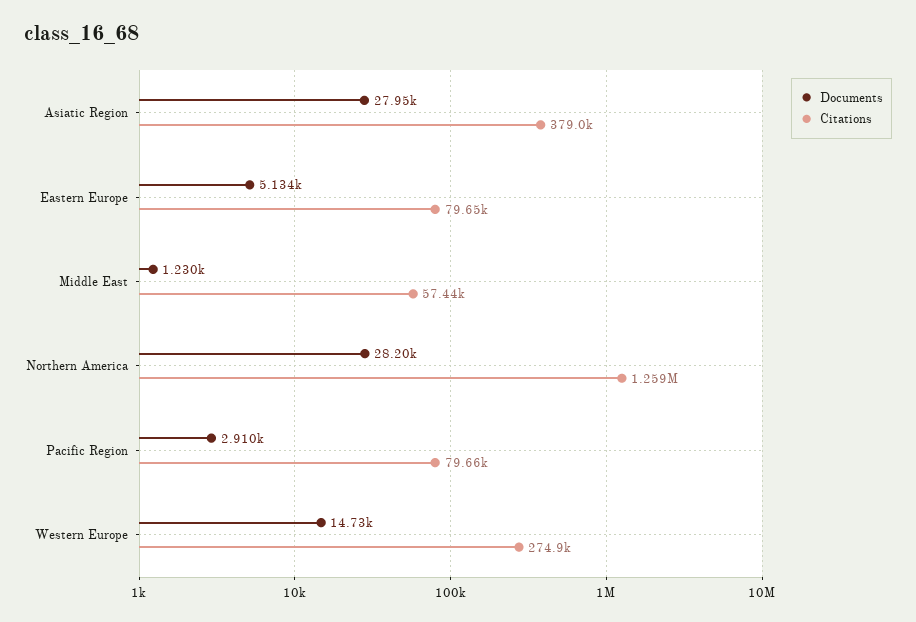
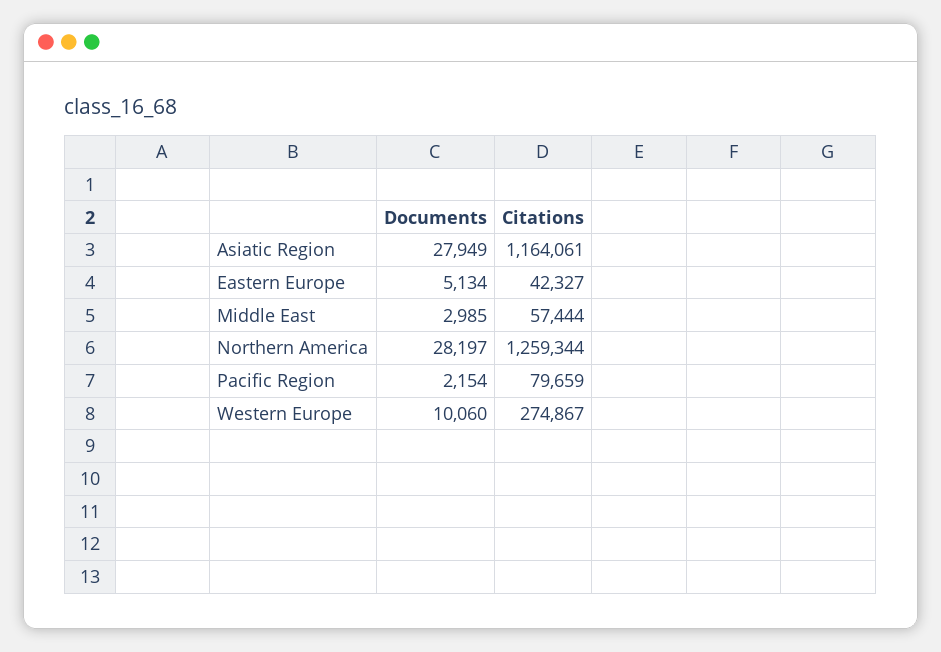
  {
    "Documents": {
      "Asiatic Region": 27949,
      "Eastern Europe": 5134,
-     "Middle East": 1230,
+     "Middle East": 2985,
      "Northern America": 28197,
-     "Pacific Region": 2910,
+     "Pacific Region": 2154,
-     "Western Europe": 14730
+     "Western Europe": 10060
    },
    "Citations": {
-     "Asiatic Region": 379000,
+     "Asiatic Region": 1164061,
-     "Eastern Europe": 79650,
+     "Eastern Europe": 42327,
      "Middle East": 57444,
      "Northern America": 1259344,
      "Pacific Region": 79659,
      "Western Europe": 274867
    }
  }

